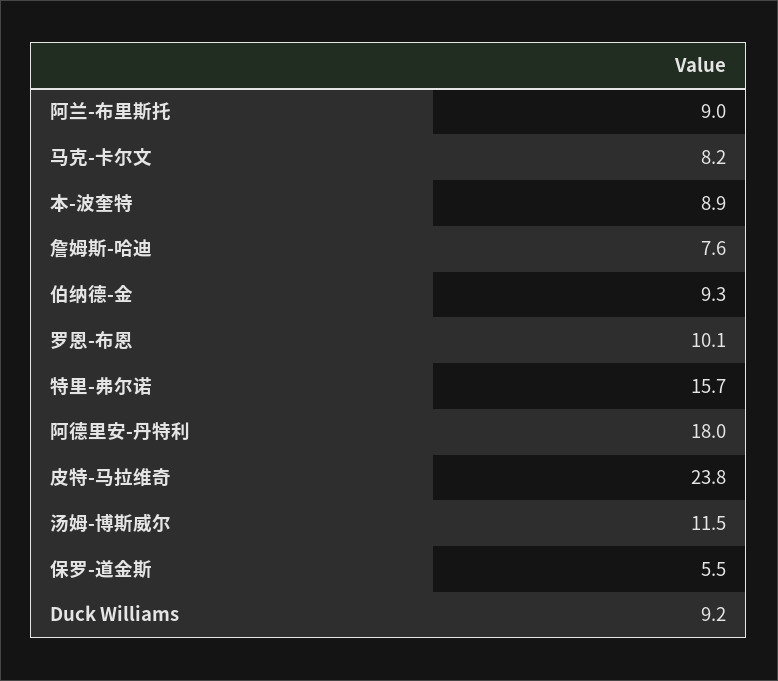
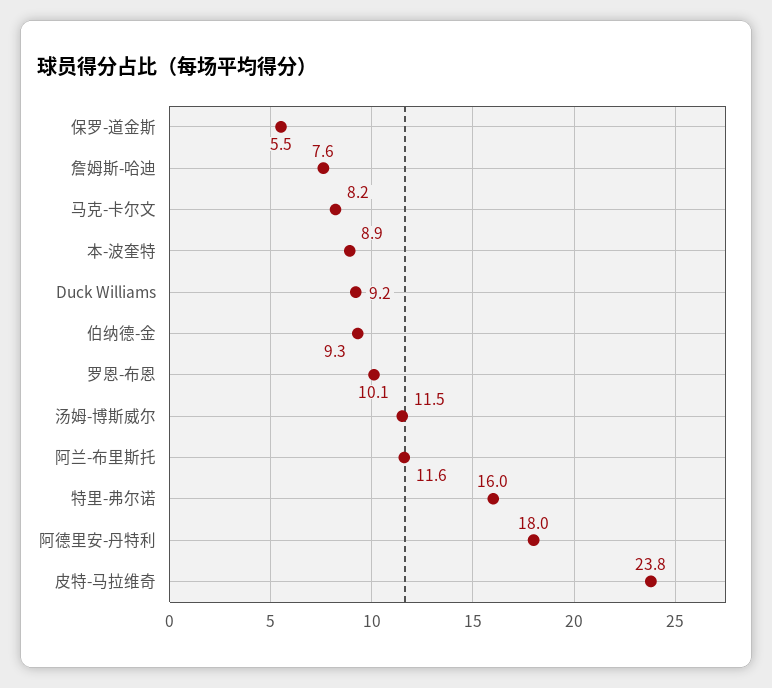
  {
-   "阿兰-布里斯托": 9,
+   "阿兰-布里斯托": 11.6,
    "马克-卡尔文": 8.2,
    "本-波奎特": 8.9,
    "詹姆斯-哈迪": 7.6,
    "伯纳德-金": 9.3,
    "罗恩-布恩": 10.1,
-   "特里-弗尔诺": 15.7,
+   "特里-弗尔诺": 16,
    "阿德里安-丹特利": 18,
    "皮特-马拉维奇": 23.8,
    "汤姆-博斯威尔": 11.5,
    "保罗-道金斯": 5.5,
    "Duck Williams": 9.2
  }

